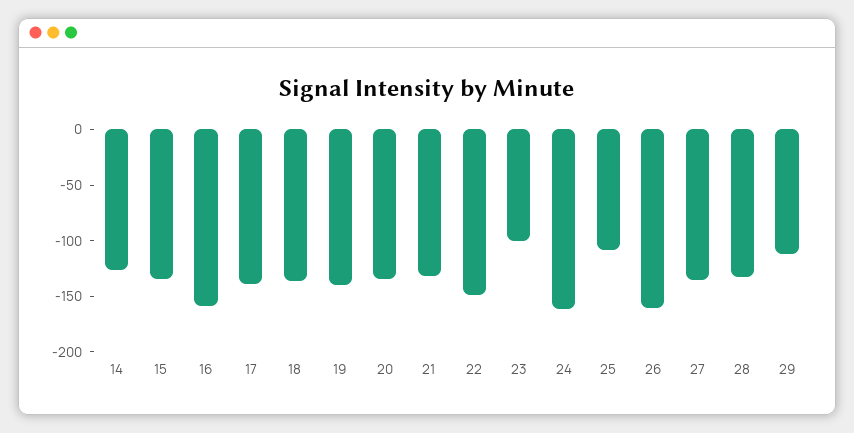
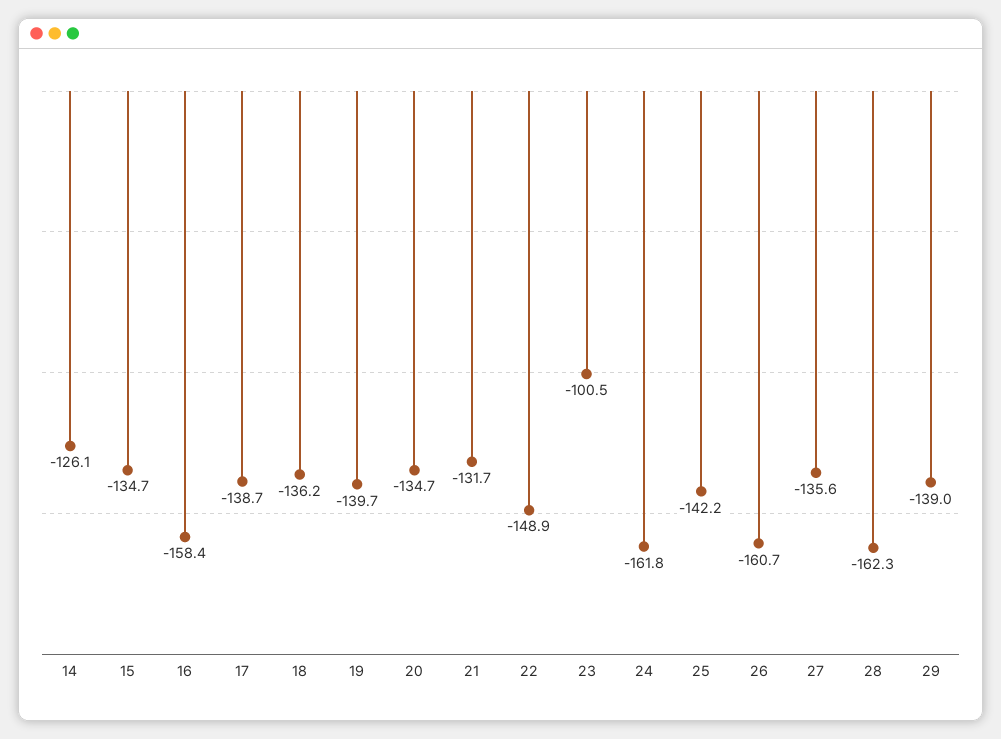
  {
    "14": -126.1,
    "15": -134.7,
    "16": -158.4,
    "17": -138.7,
    "18": -136.2,
    "19": -139.7,
    "20": -134.7,
    "21": -131.7,
    "22": -148.9,
    "23": -100.5,
    "24": -161.8,
-   "25": -110,
+   "25": -142.2,
    "26": -160.7,
    "27": -135.6,
-   "28": -130,
+   "28": -162.3,
-   "29": -110
+   "29": -139
  }

